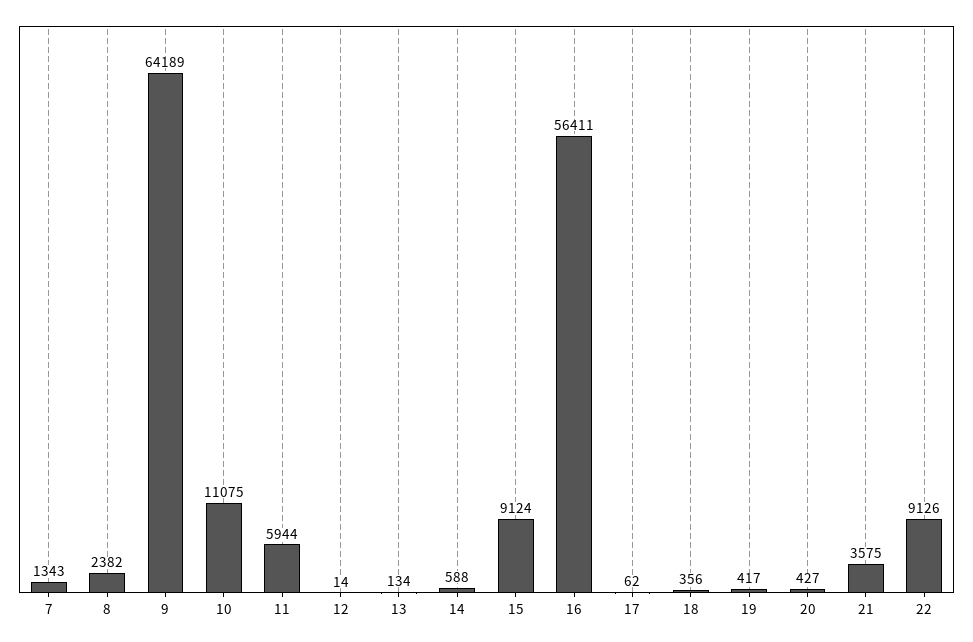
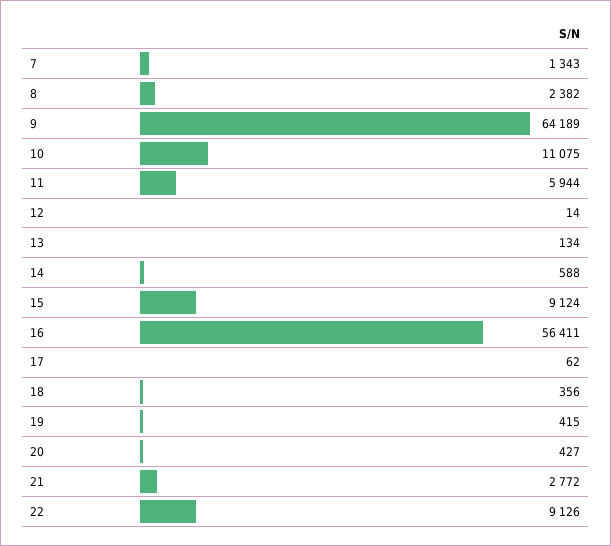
  {
    "7": 1343,
    "8": 2382,
    "9": 64189,
    "10": 11075,
    "11": 5944,
    "12": 14,
    "13": 134,
    "14": 588,
    "15": 9124,
    "16": 56411,
    "17": 62,
    "18": 356,
-   "19": 417,
+   "19": 415,
    "20": 427,
-   "21": 3575,
+   "21": 2772,
    "22": 9126
  }

